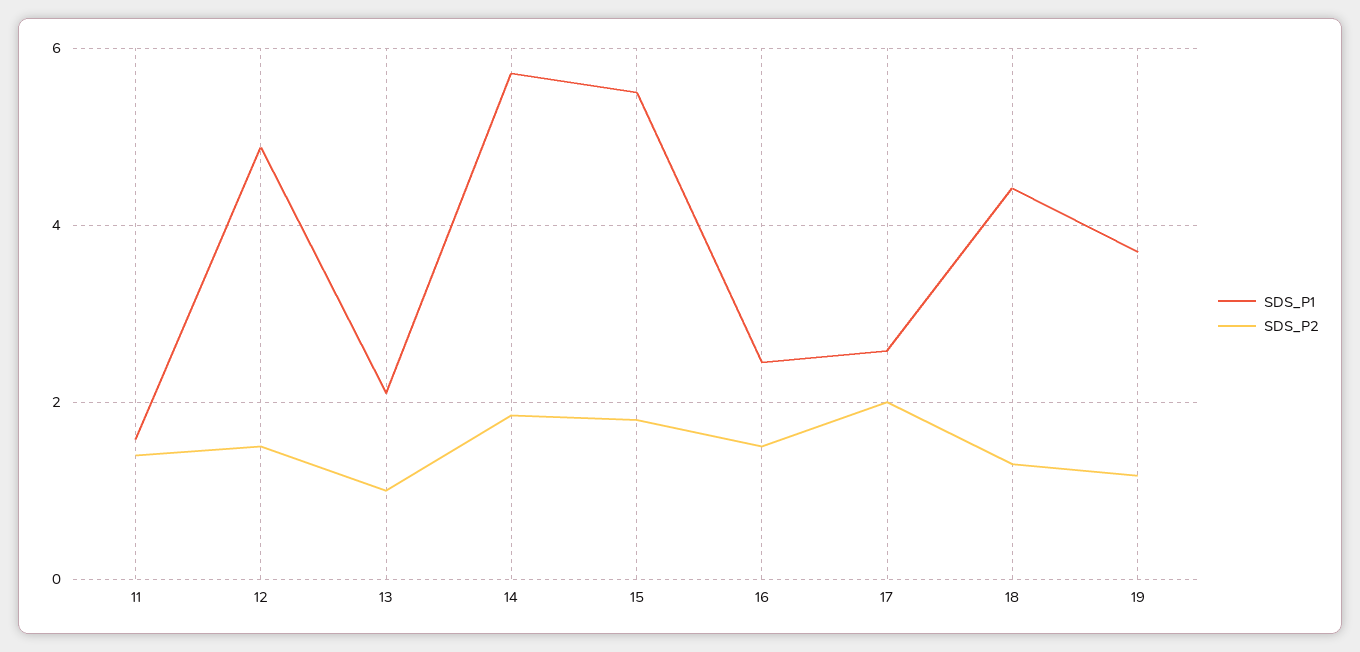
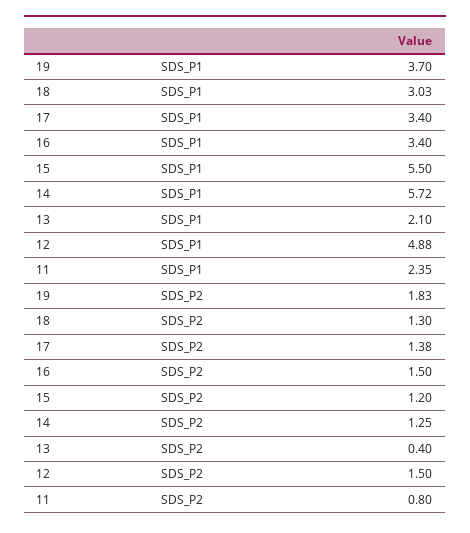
  {
    "SDS_P1": {
-     "11": 1.6,
+     "11": 2.35,
      "12": 4.88,
      "13": 2.1,
      "14": 5.72,
      "15": 5.5,
-     "16": 2.4,
+     "16": 3.4,
-     "17": 2.6,
+     "17": 3.4,
-     "18": 4.4,
+     "18": 3.03,
      "19": 3.7
    },
    "SDS_P2": {
-     "11": 1.4,
+     "11": 0.8,
      "12": 1.5,
-     "13": 1,
+     "13": 0.4,
-     "14": 1.8,
+     "14": 1.25,
-     "15": 1.8,
+     "15": 1.2,
      "16": 1.5,
-     "17": 2,
+     "17": 1.38,
      "18": 1.3,
-     "19": 1.2
+     "19": 1.83
    }
  }

